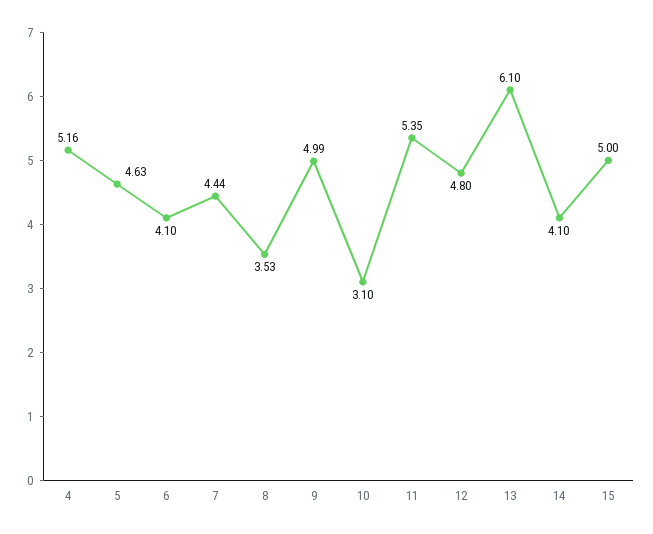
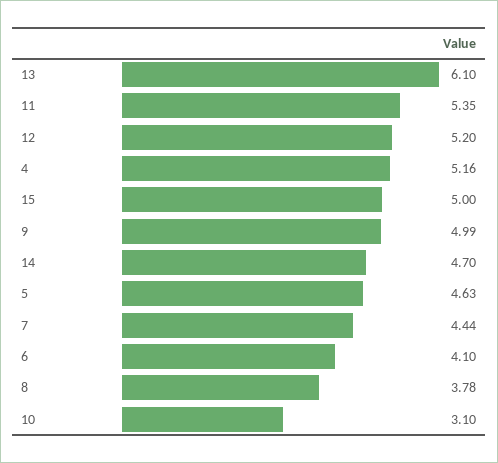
  {
    "4": 5.16,
    "5": 4.63,
    "6": 4.1,
    "7": 4.44,
-   "8": 3.53,
+   "8": 3.78,
    "9": 4.99,
    "10": 3.1,
    "11": 5.35,
-   "12": 4.8,
+   "12": 5.2,
    "13": 6.1,
-   "14": 4.1,
+   "14": 4.7,
    "15": 5
  }

